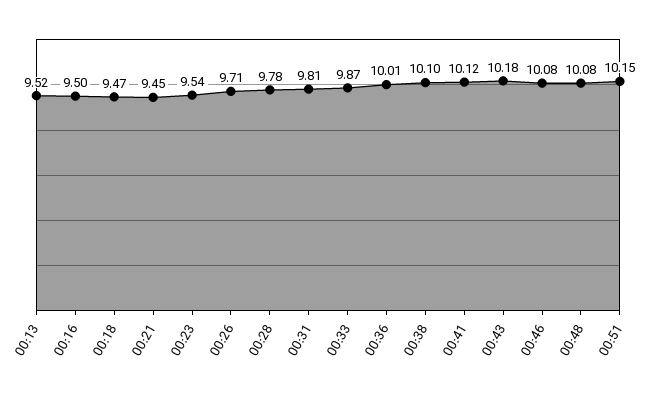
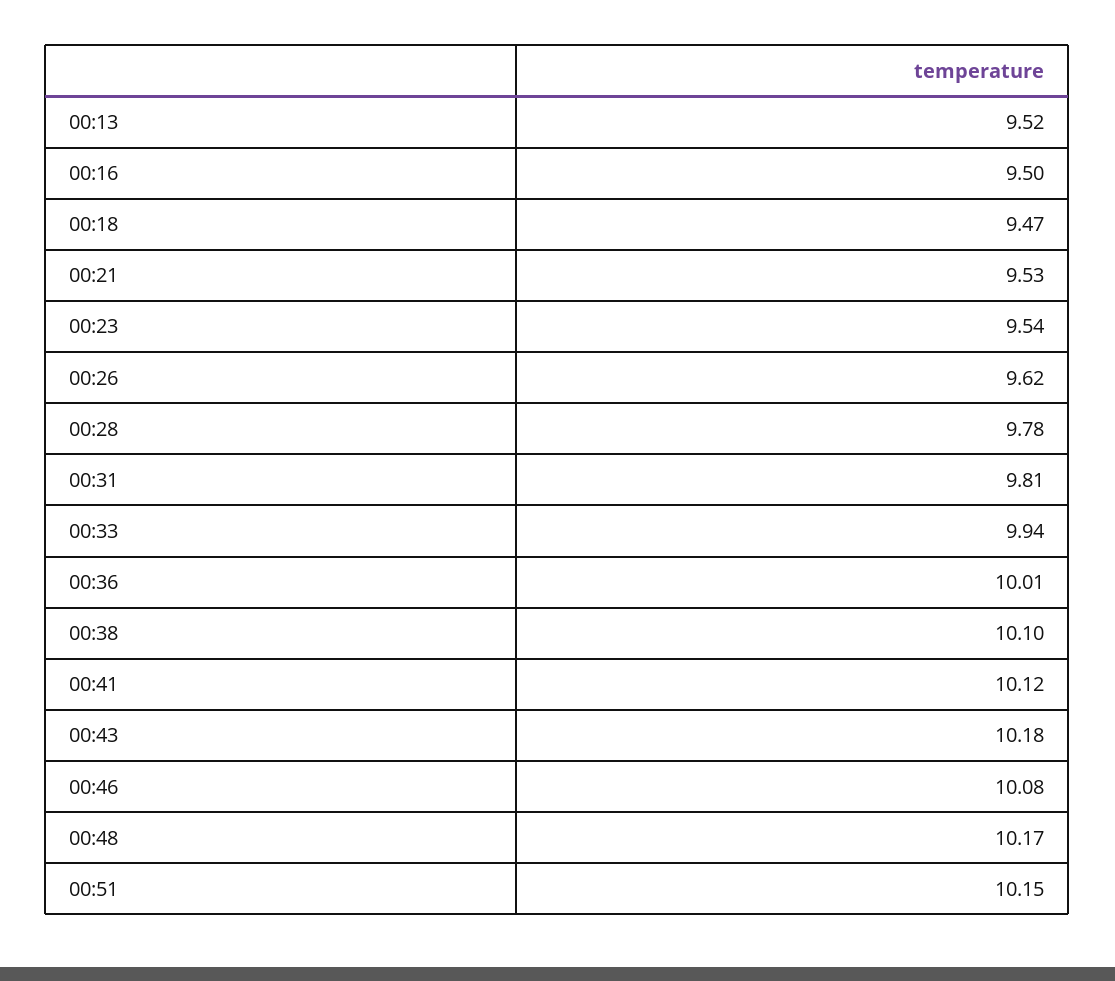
  {
    "00:13": 9.52,
    "00:16": 9.5,
    "00:18": 9.47,
-   "00:21": 9.45,
+   "00:21": 9.53,
    "00:23": 9.54,
-   "00:26": 9.71,
+   "00:26": 9.62,
    "00:28": 9.78,
    "00:31": 9.81,
-   "00:33": 9.87,
+   "00:33": 9.94,
    "00:36": 10.01,
    "00:38": 10.1,
    "00:41": 10.12,
    "00:43": 10.18,
    "00:46": 10.08,
-   "00:48": 10.08,
+   "00:48": 10.17,
    "00:51": 10.15
  }

